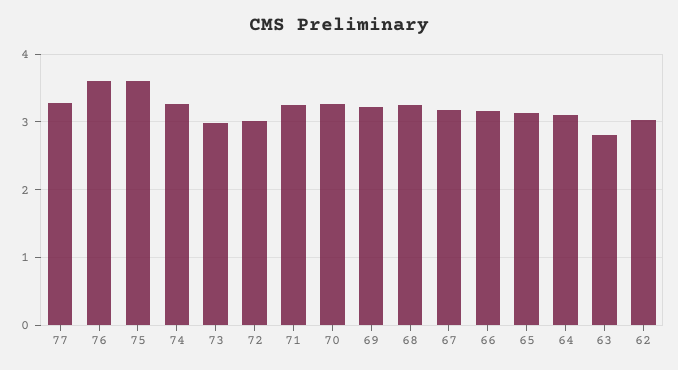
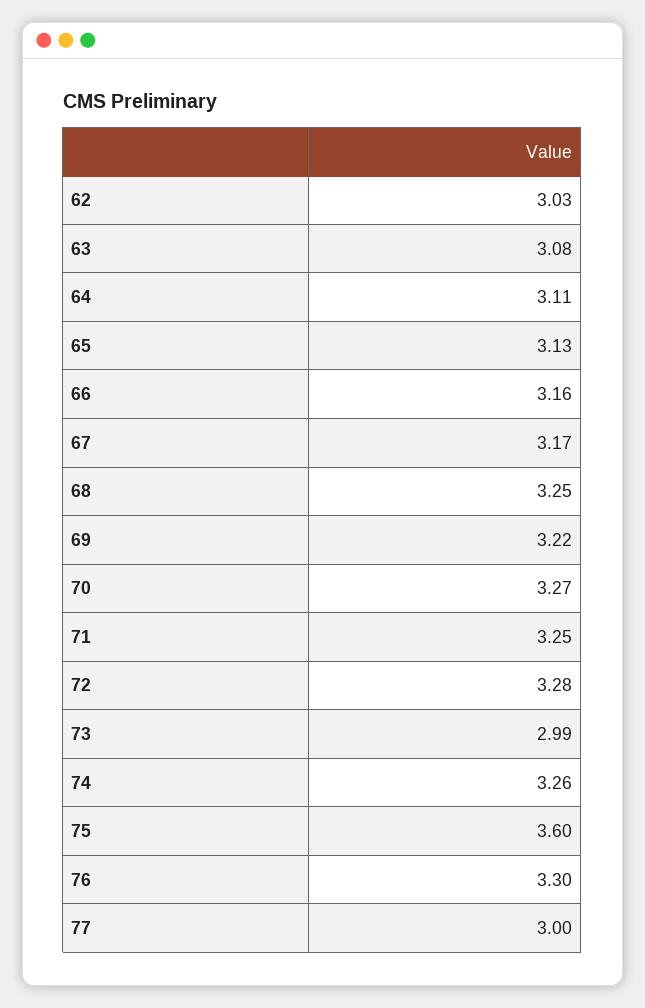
  {
-   "77": 3.3,
+   "77": 3,
-   "76": 3.6,
+   "76": 3.3,
    "75": 3.6,
    "74": 3.26,
    "73": 2.99,
-   "72": 3,
+   "72": 3.28,
    "71": 3.25,
    "70": 3.27,
    "69": 3.22,
    "68": 3.25,
    "67": 3.17,
    "66": 3.16,
    "65": 3.13,
    "64": 3.11,
-   "63": 2.8,
+   "63": 3.08,
    "62": 3.03
  }

